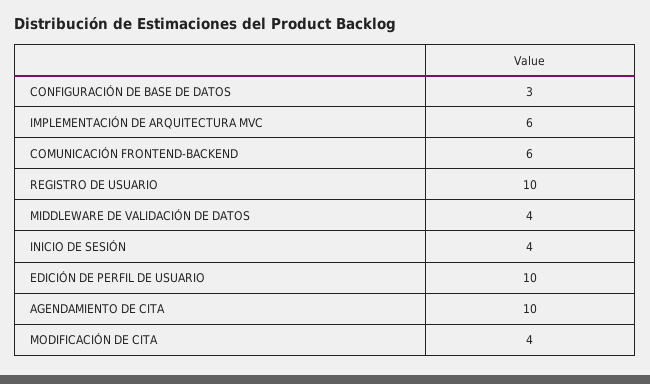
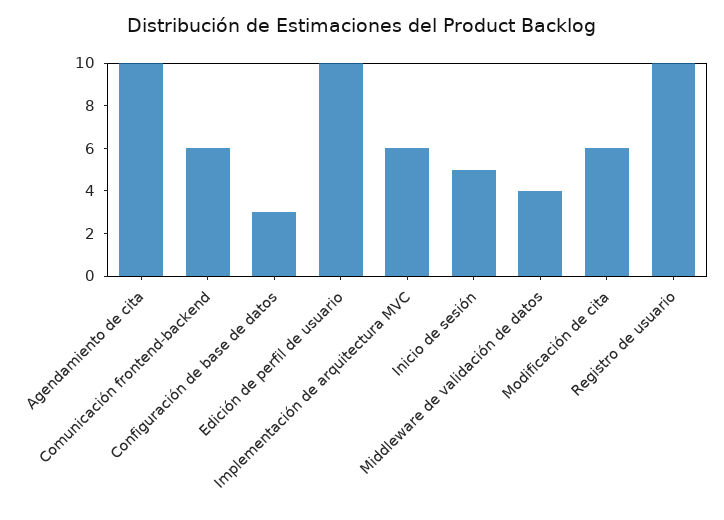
  {
    "CONFIGURACIÓN DE BASE DE DATOS": 3,
    "IMPLEMENTACIÓN DE ARQUITECTURA MVC": 6,
    "COMUNICACIÓN FRONTEND-BACKEND": 6,
    "REGISTRO DE USUARIO": 10,
    "MIDDLEWARE DE VALIDACIÓN DE DATOS": 4,
-   "INICIO DE SESIÓN": 4,
+   "INICIO DE SESIÓN": 5,
    "EDICIÓN DE PERFIL DE USUARIO": 10,
    "AGENDAMIENTO DE CITA": 10,
-   "MODIFICACIÓN DE CITA": 4
+   "MODIFICACIÓN DE CITA": 6
  }

